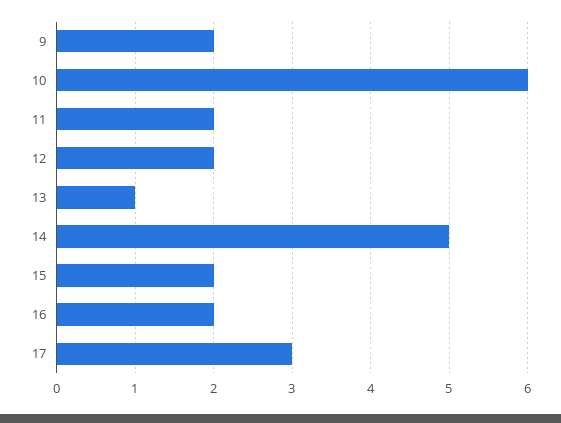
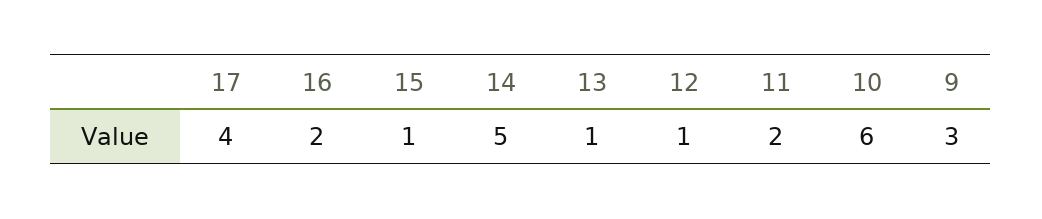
  {
-   "9": 2,
+   "9": 3,
    "10": 6,
    "11": 2,
-   "12": 2,
+   "12": 1,
    "13": 1,
    "14": 5,
-   "15": 2,
+   "15": 1,
    "16": 2,
-   "17": 3
+   "17": 4
  }

